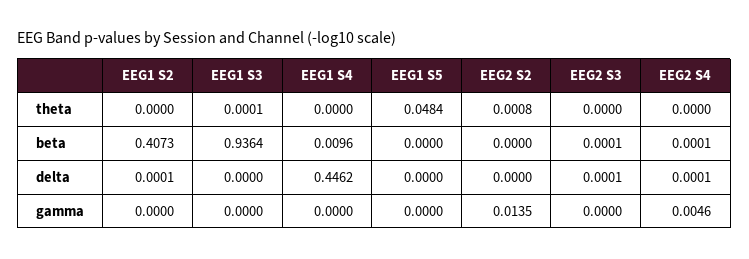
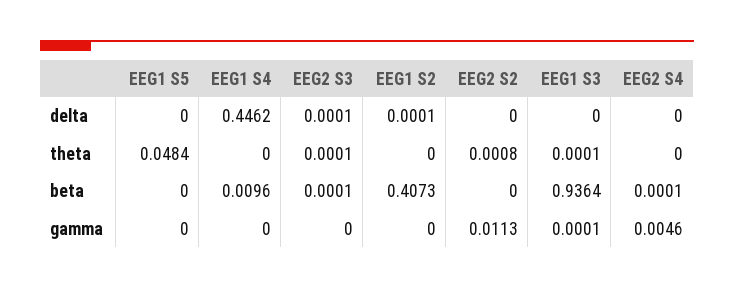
  {
    "EEG1 S2": {
      "theta": 0,
      "beta": 0.4073,
      "delta": 0.0001,
      "gamma": 0
    },
    "EEG1 S3": {
      "theta": 0.0001,
      "beta": 0.9364,
      "delta": 0,
-     "gamma": 0
+     "gamma": 0.0001
    },
    "EEG1 S4": {
      "theta": 0,
      "beta": 0.0096,
      "delta": 0.4462,
      "gamma": 0
    },
    "EEG1 S5": {
      "theta": 0.0484,
      "beta": 0,
      "delta": 0,
      "gamma": 0
    },
    "EEG2 S2": {
      "theta": 0.0008,
      "beta": 0,
      "delta": 0,
-     "gamma": 0.0135
+     "gamma": 0.0113
    },
    "EEG2 S3": {
-     "theta": 0,
+     "theta": 0.0001,
      "beta": 0.0001,
      "delta": 0.0001,
      "gamma": 0
    },
    "EEG2 S4": {
      "theta": 0,
      "beta": 0.0001,
-     "delta": 0.0001,
+     "delta": 0,
      "gamma": 0.0046
    }
  }

